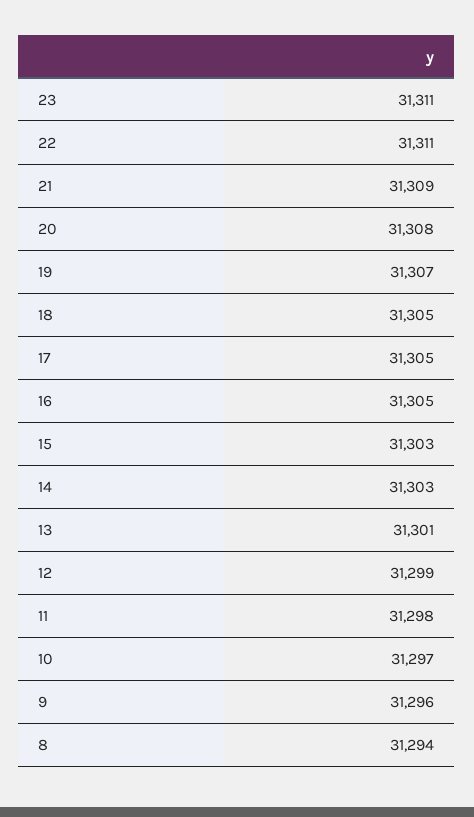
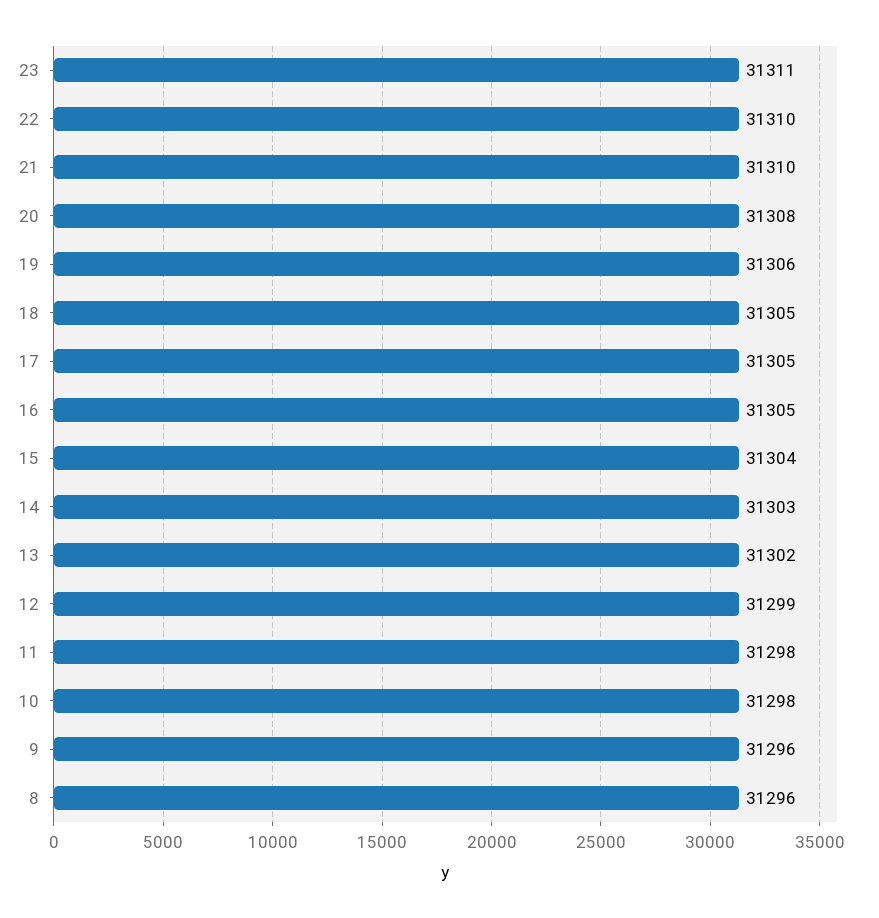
  {
    "23": 31311,
-   "22": 31311,
+   "22": 31310,
-   "21": 31309,
+   "21": 31310,
    "20": 31308,
-   "19": 31307,
+   "19": 31306,
    "18": 31305,
    "17": 31305,
    "16": 31305,
-   "15": 31303,
+   "15": 31304,
    "14": 31303,
-   "13": 31301,
+   "13": 31302,
    "12": 31299,
    "11": 31298,
-   "10": 31297,
+   "10": 31298,
    "9": 31296,
-   "8": 31294
+   "8": 31296
  }

